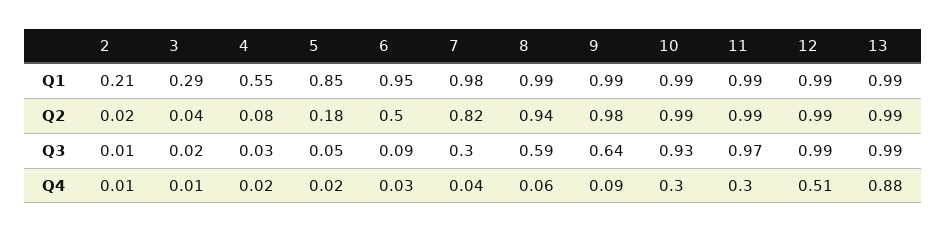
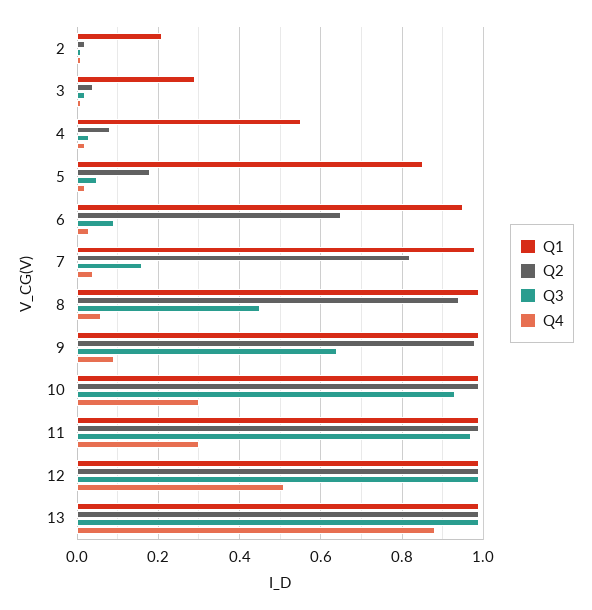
  {
    "Q1": {
      "2": 0.21,
      "3": 0.29,
      "4": 0.55,
      "5": 0.85,
      "6": 0.95,
      "7": 0.98,
      "8": 0.99,
      "9": 0.99,
      "10": 0.99,
      "11": 0.99,
      "12": 0.99,
      "13": 0.99
    },
    "Q2": {
      "2": 0.02,
      "3": 0.04,
      "4": 0.08,
      "5": 0.18,
-     "6": 0.5,
+     "6": 0.65,
      "7": 0.82,
      "8": 0.94,
      "9": 0.98,
      "10": 0.99,
      "11": 0.99,
      "12": 0.99,
      "13": 0.99
    },
    "Q3": {
      "2": 0.01,
      "3": 0.02,
      "4": 0.03,
      "5": 0.05,
      "6": 0.09,
-     "7": 0.3,
+     "7": 0.15,
-     "8": 0.59,
+     "8": 0.45,
      "9": 0.64,
      "10": 0.93,
      "11": 0.97,
      "12": 0.99,
      "13": 0.99
    },
    "Q4": {
      "2": 0.01,
      "3": 0.01,
      "4": 0.02,
      "5": 0.02,
      "6": 0.03,
      "7": 0.04,
      "8": 0.06,
      "9": 0.09,
      "10": 0.3,
      "11": 0.3,
      "12": 0.51,
      "13": 0.88
    }
  }

